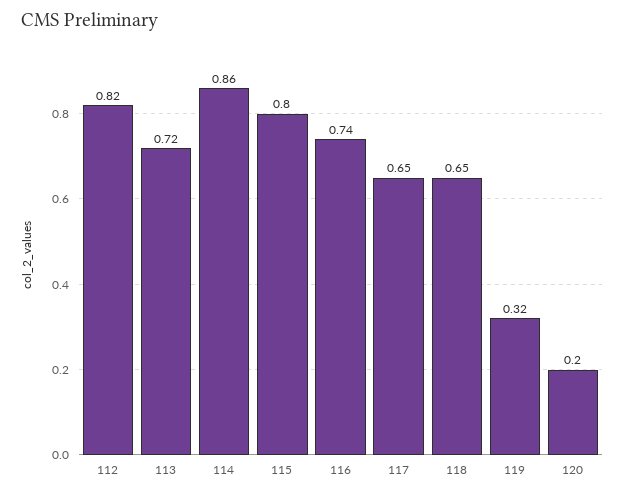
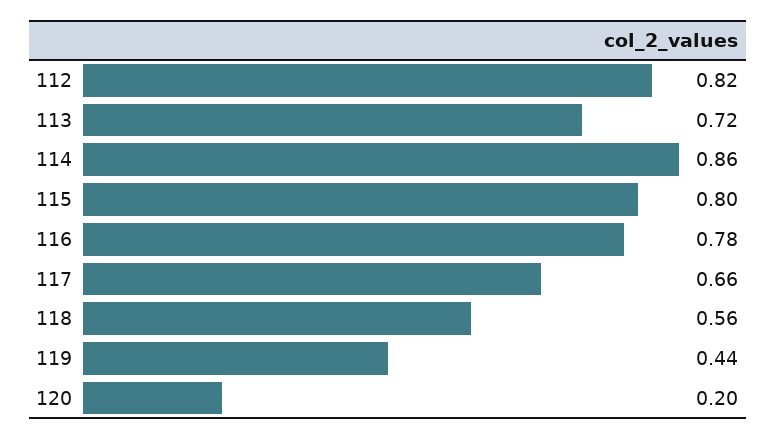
  {
    "112": 0.82,
    "113": 0.72,
    "114": 0.86,
    "115": 0.8,
-   "116": 0.74,
+   "116": 0.78,
-   "117": 0.65,
+   "117": 0.66,
-   "118": 0.65,
+   "118": 0.56,
-   "119": 0.32,
+   "119": 0.44,
    "120": 0.2
  }

